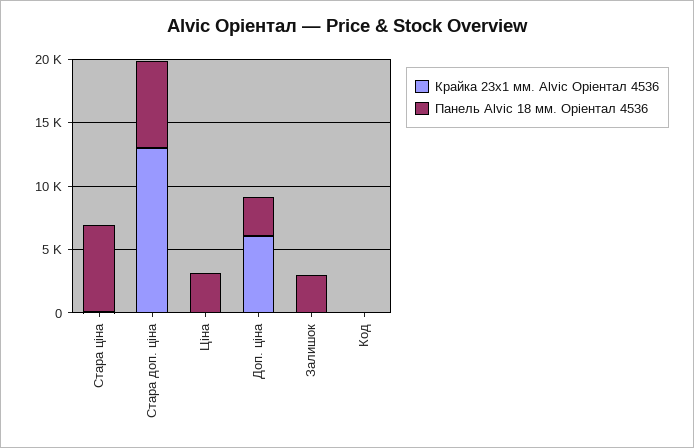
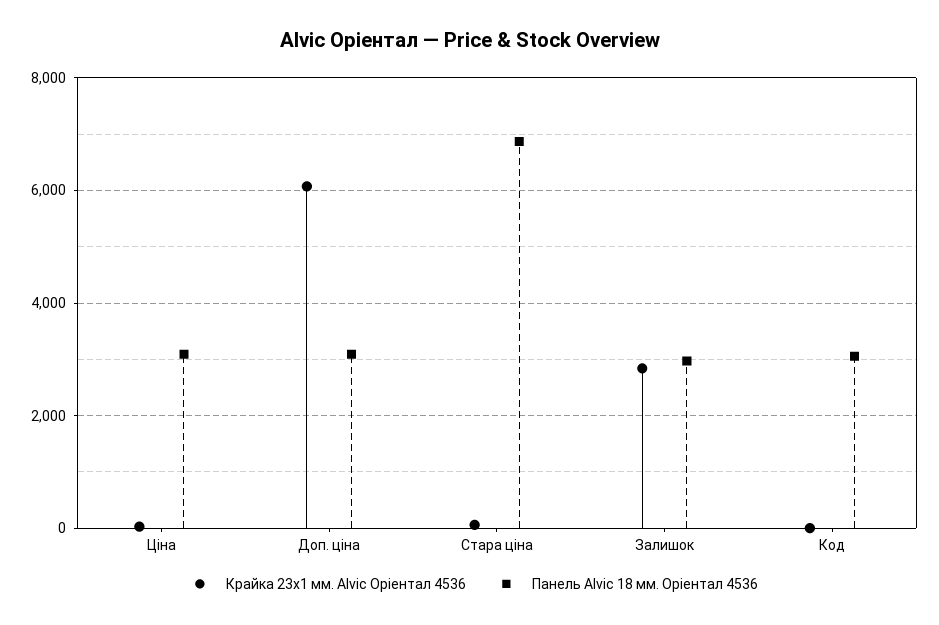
  {
    "Крайка 23x1 мм. Alvic Oріентал 4536": {
      "Стара ціна": 0,
-     "Стара доп. ціна": 13000,
      "Ціна": 0,
      "Доп. ціна": 6000,
-     "Залишок": 0,
+     "Залишок": 2800,
      "Код": 0
    },
    "Панель Alvic 18 мм. Oріентал 4536": {
      "Стара ціна": 6800,
-     "Стара доп. ціна": 7000,
      "Ціна": 3000,
      "Доп. ціна": 3000,
      "Залишок": 3000,
-     "Код": 0
+     "Код": 3000
    }
  }

